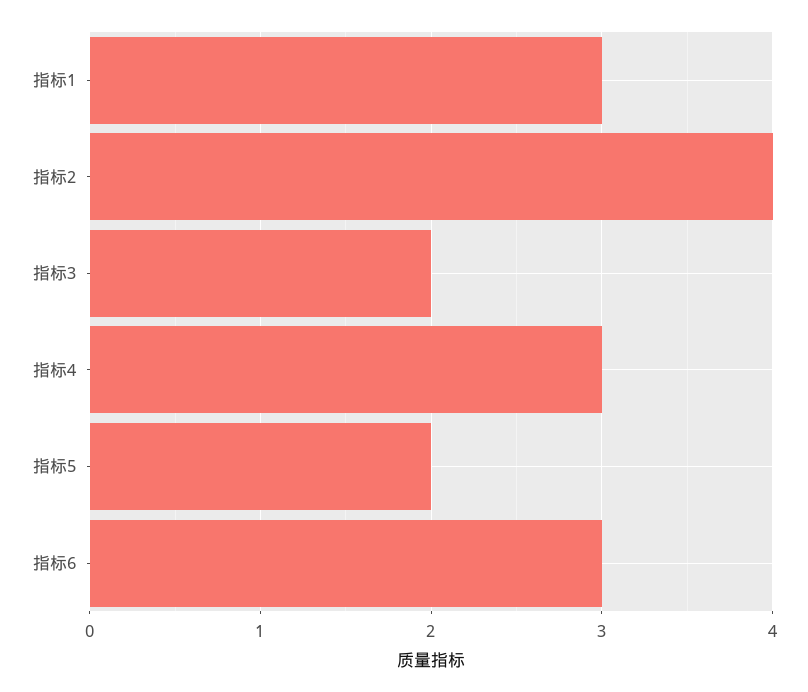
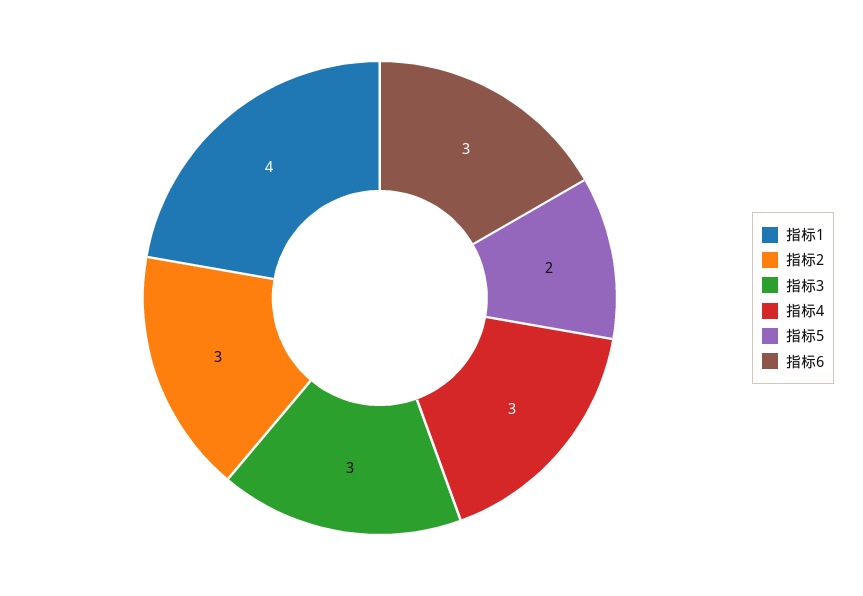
  {
-   "指标1": 3,
+   "指标1": 4,
-   "指标2": 4,
+   "指标2": 3,
-   "指标3": 2,
+   "指标3": 3,
    "指标4": 3,
    "指标5": 2,
    "指标6": 3
  }

